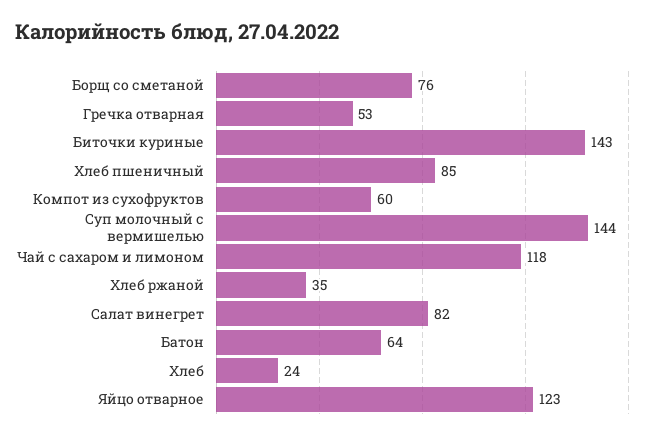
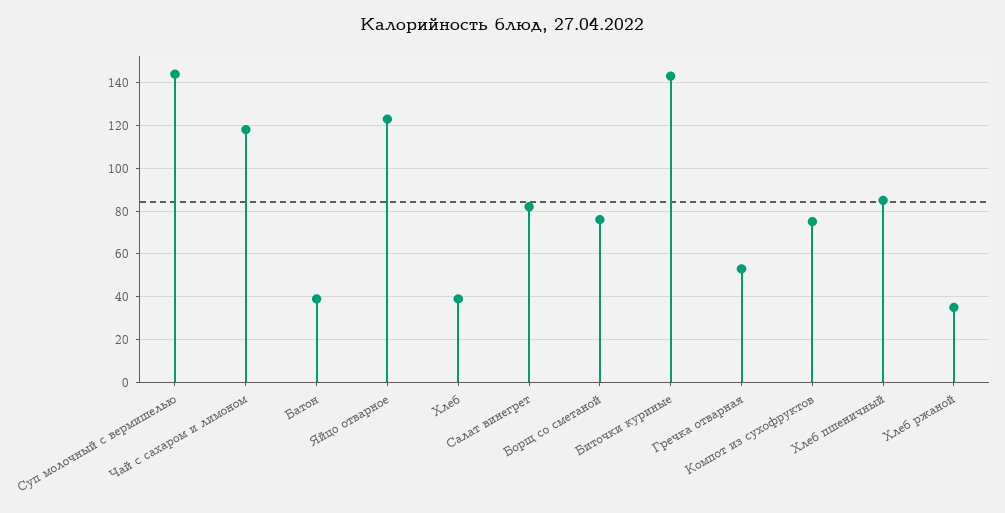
  {
    "Борщ со сметаной": 76,
    "Гречка отварная": 53,
    "Биточки куриные": 143,
    "Хлеб пшеничный": 85,
-   "Компот из сухофруктов": 60,
+   "Компот из сухофруктов": 75,
    "Суп молочный с вермишелью": 144,
    "Чай с сахаром и лимоном": 118,
    "Хлеб ржаной": 35,
    "Салат винегрет": 82,
-   "Батон": 64,
+   "Батон": 40,
-   "Хлеб": 24,
+   "Хлеб": 40,
    "Яйцо отварное": 123
  }

